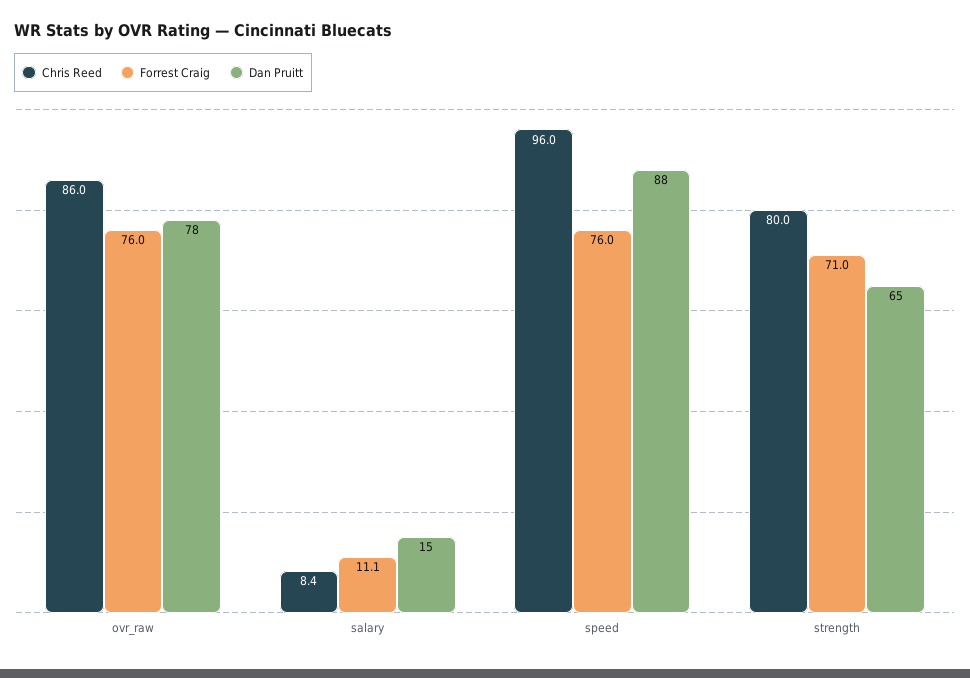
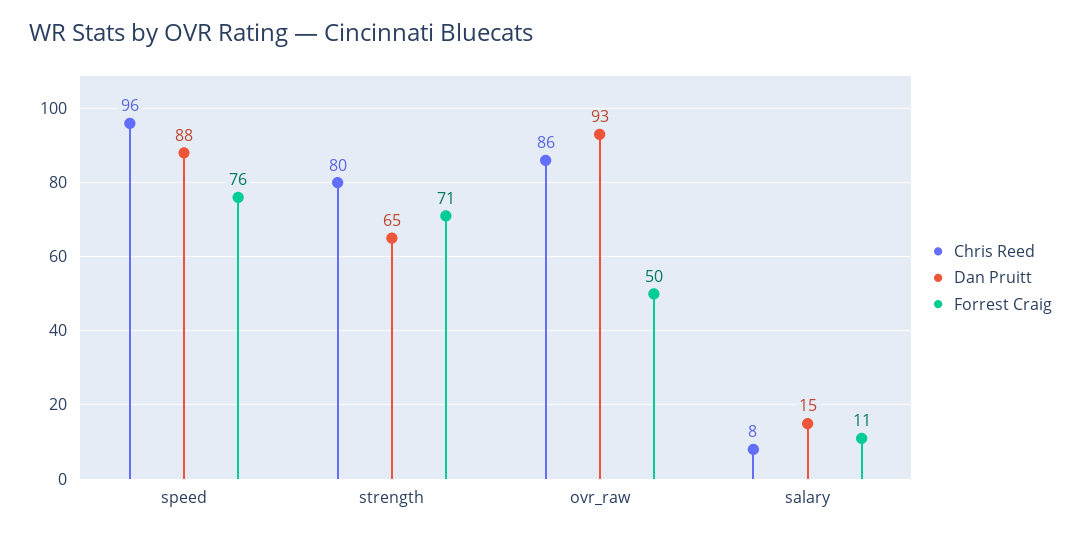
  {
    "Chris Reed": {
      "ovr_raw": 86,
      "salary": 8.4,
      "speed": 96,
      "strength": 80
    },
    "Forrest Craig": {
-     "ovr_raw": 76,
+     "ovr_raw": 50,
      "salary": 11.1,
      "speed": 76,
      "strength": 71
    },
    "Dan Pruitt": {
-     "ovr_raw": 78,
+     "ovr_raw": 93,
      "salary": 15,
      "speed": 88,
      "strength": 65
    }
  }

